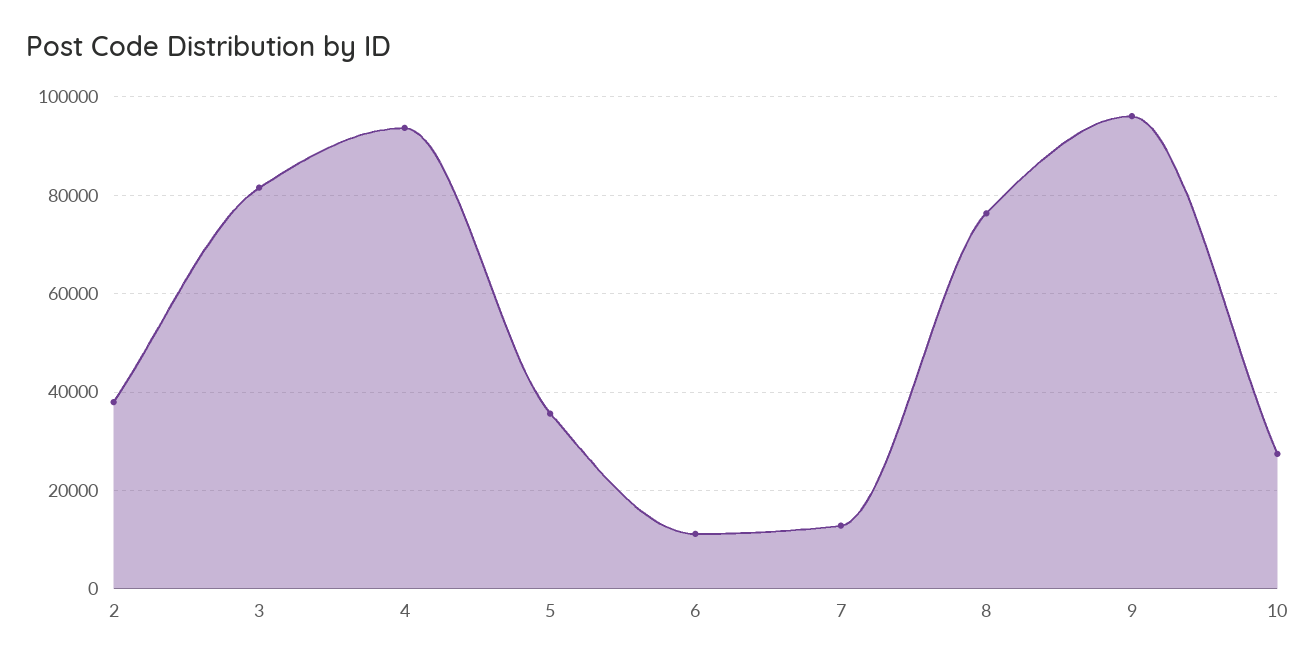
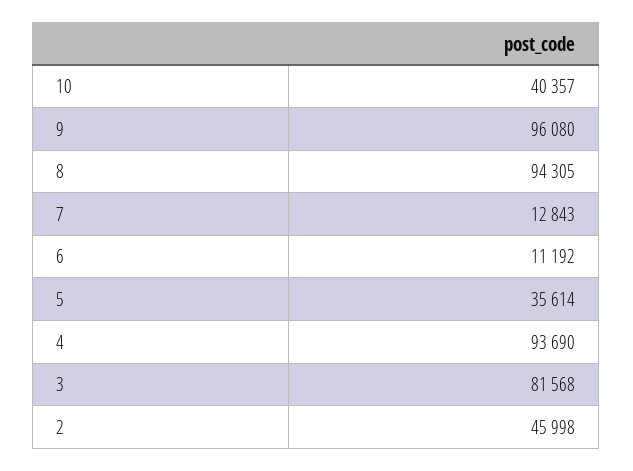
  {
-   "2": 38000,
+   "2": 45998,
    "3": 81568,
    "4": 93690,
    "5": 35614,
    "6": 11192,
    "7": 12843,
-   "8": 76000,
+   "8": 94305,
    "9": 96080,
-   "10": 28000
+   "10": 40357
  }

